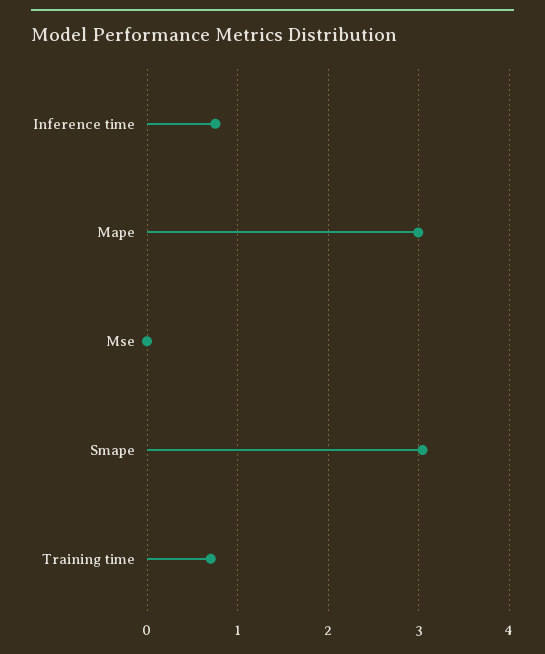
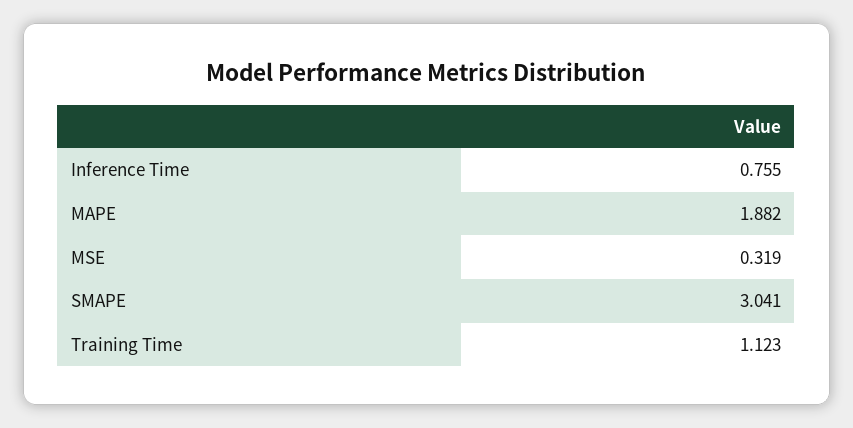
  {
    "Inference time": 0.755,
-   "Mape": 3,
+   "Mape": 1.882,
-   "Mse": 0,
+   "Mse": 0.319,
    "Smape": 3.041,
-   "Training time": 0.7
+   "Training time": 1.123
  }

